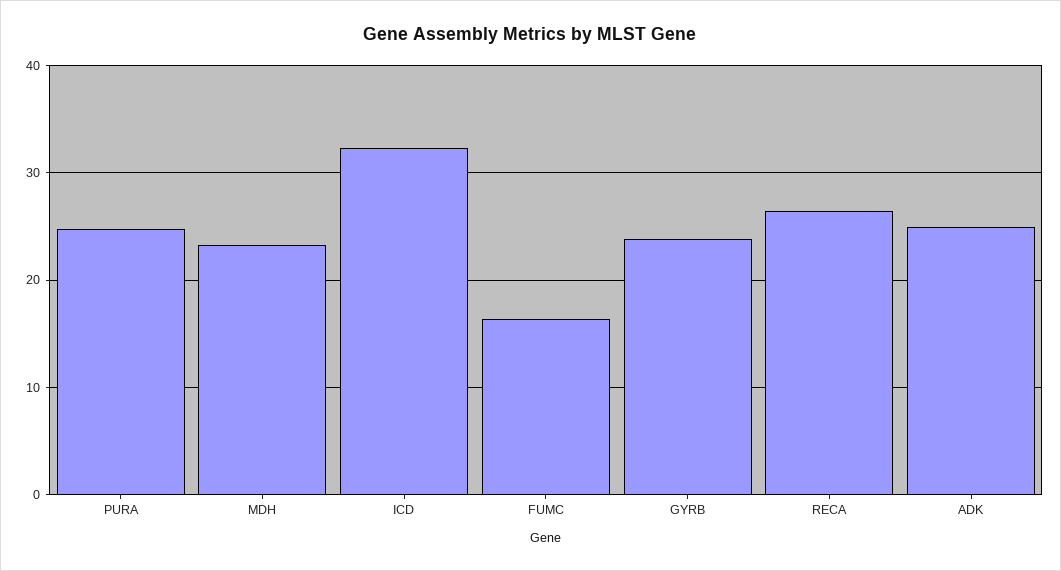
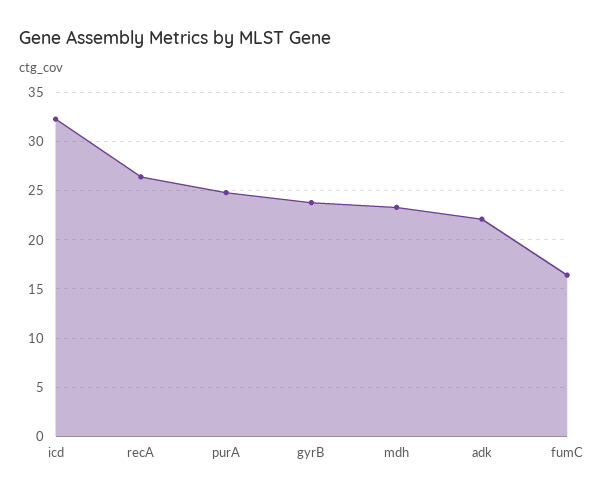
  {
    "PURA": 25,
    "MDH": 23,
    "ICD": 32,
    "FUMC": 16,
    "GYRB": 24,
    "RECA": 26,
-   "ADK": 25
+   "ADK": 22
  }

